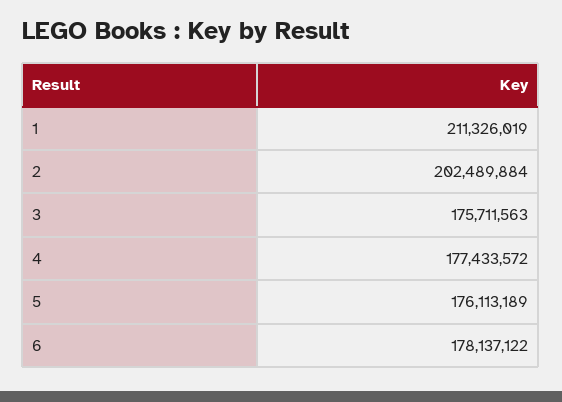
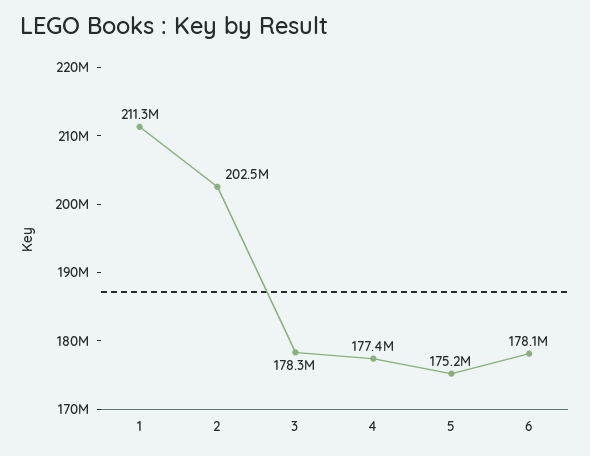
  {
    "1": 211326019,
    "2": 202489884,
-   "3": 175711563,
+   "3": 178300000,
    "4": 177433572,
-   "5": 176113189,
+   "5": 175200000,
    "6": 178137122
  }

